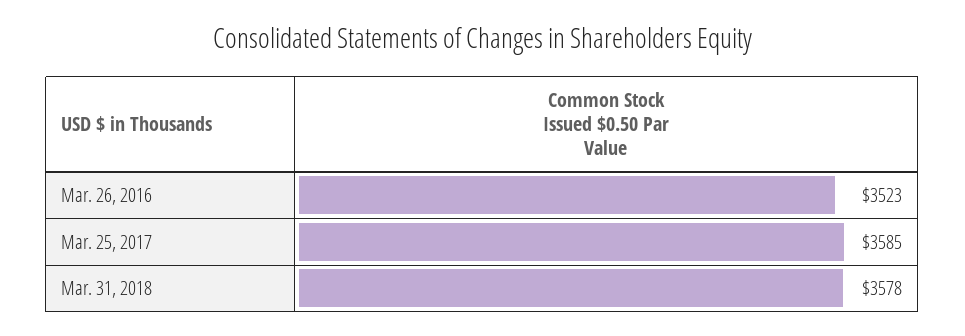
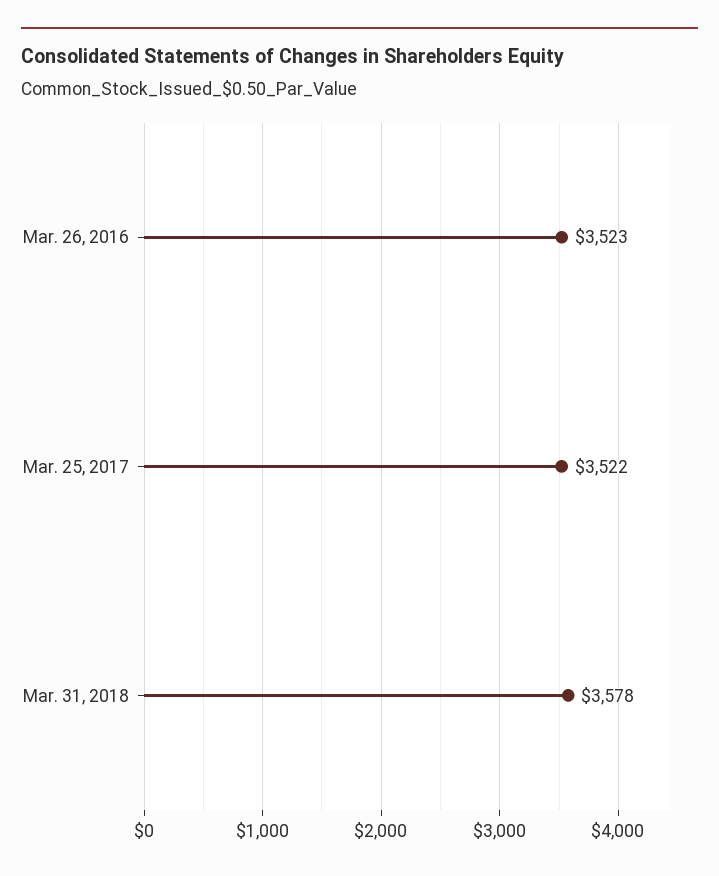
  {
    "Mar. 26, 2016": 3523,
-   "Mar. 25, 2017": 3585,
+   "Mar. 25, 2017": 3522,
    "Mar. 31, 2018": 3578
  }

